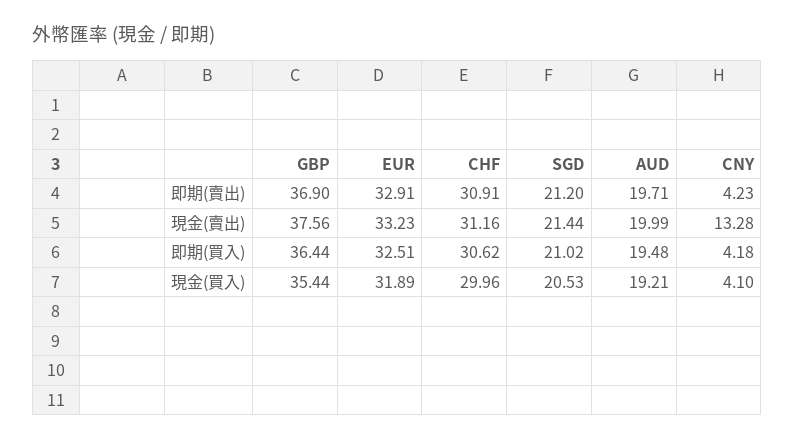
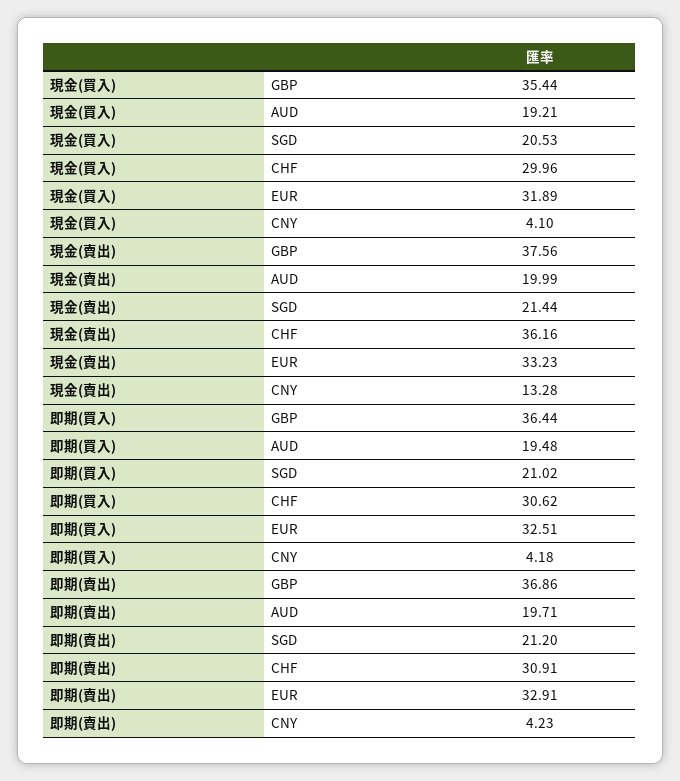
  {
    "GBP": {
-     "即期(賣出)": 36.9,
+     "即期(賣出)": 36.86,
      "現金(賣出)": 37.56,
      "即期(買入)": 36.44,
      "現金(買入)": 35.44
    },
    "EUR": {
      "即期(賣出)": 32.91,
      "現金(賣出)": 33.23,
      "即期(買入)": 32.51,
      "現金(買入)": 31.89
    },
    "CHF": {
      "即期(賣出)": 30.91,
-     "現金(賣出)": 31.16,
+     "現金(賣出)": 36.16,
      "即期(買入)": 30.62,
      "現金(買入)": 29.96
    },
    "SGD": {
      "即期(賣出)": 21.2,
      "現金(賣出)": 21.44,
      "即期(買入)": 21.02,
      "現金(買入)": 20.53
    },
    "AUD": {
      "即期(賣出)": 19.71,
      "現金(賣出)": 19.99,
      "即期(買入)": 19.48,
      "現金(買入)": 19.21
    },
    "CNY": {
      "即期(賣出)": 4.23,
      "現金(賣出)": 13.28,
      "即期(買入)": 4.18,
      "現金(買入)": 4.1
    }
  }

